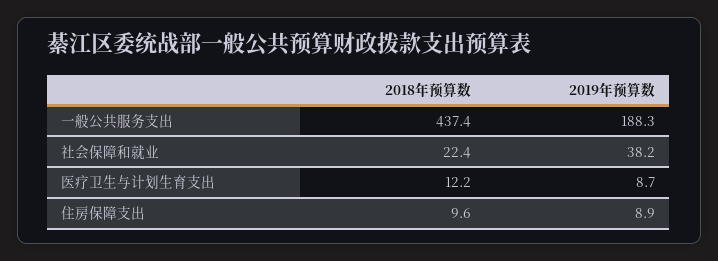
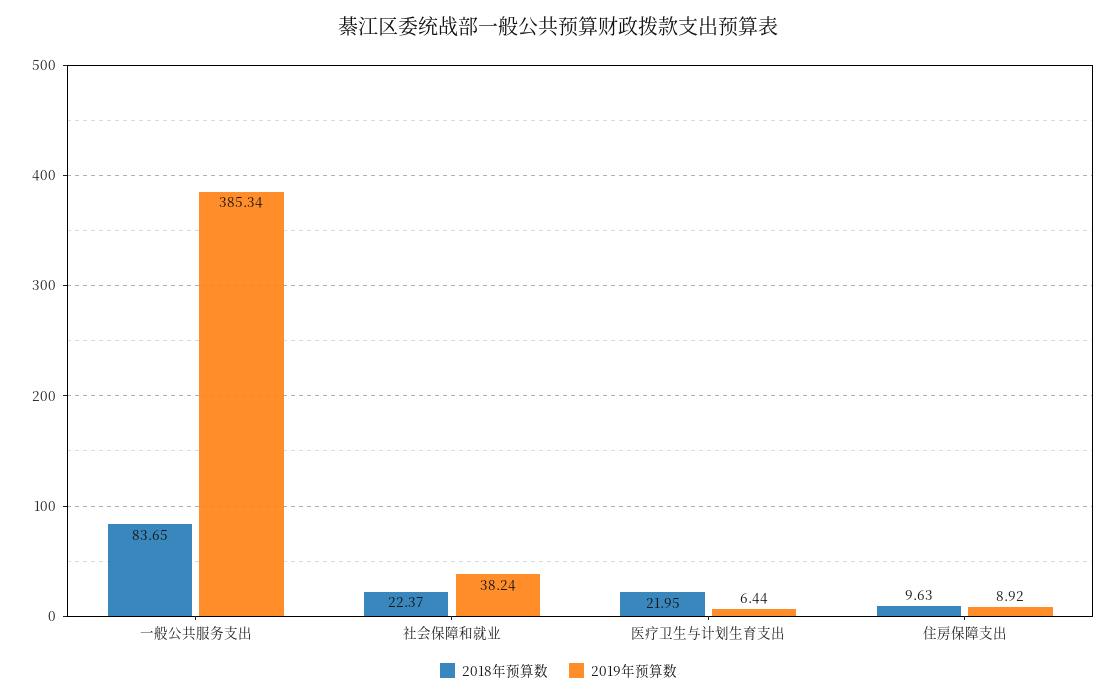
  {
    "2018年预算数": {
-     "一般公共服务支出": 437.4,
+     "一般公共服务支出": 83.65,
      "社会保障和就业": 22.37,
-     "医疗卫生与计划生育支出": 12.2,
+     "医疗卫生与计划生育支出": 21.95,
      "住房保障支出": 9.63
    },
    "2019年预算数": {
-     "一般公共服务支出": 188.3,
+     "一般公共服务支出": 385.34,
      "社会保障和就业": 38.24,
-     "医疗卫生与计划生育支出": 8.7,
+     "医疗卫生与计划生育支出": 6.44,
      "住房保障支出": 8.92
    }
  }

